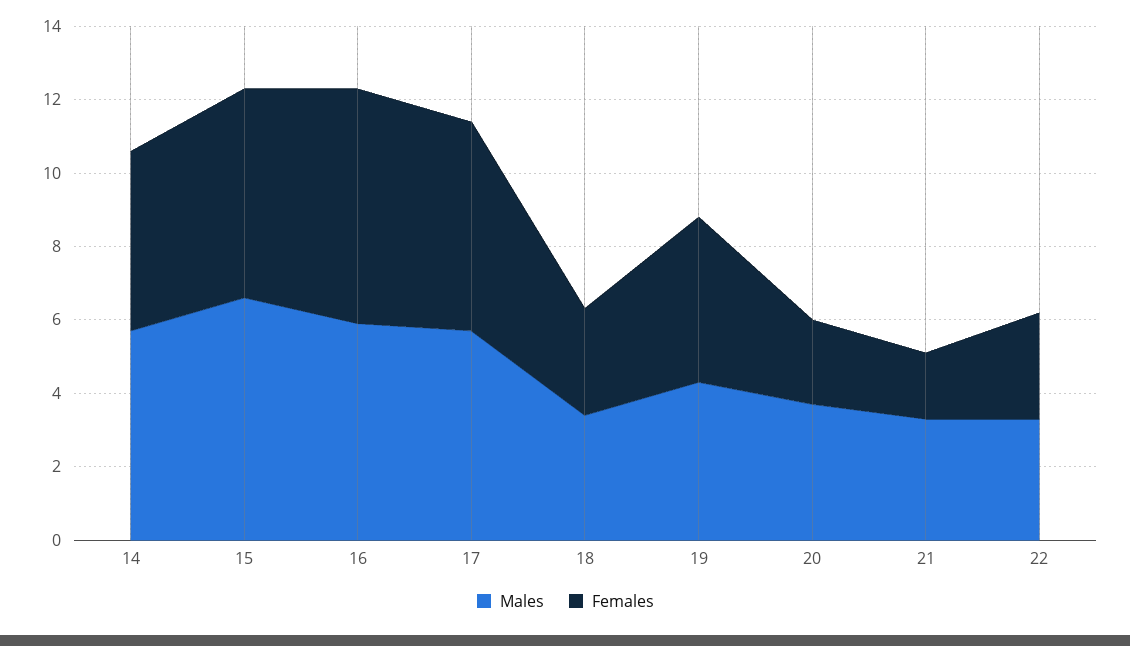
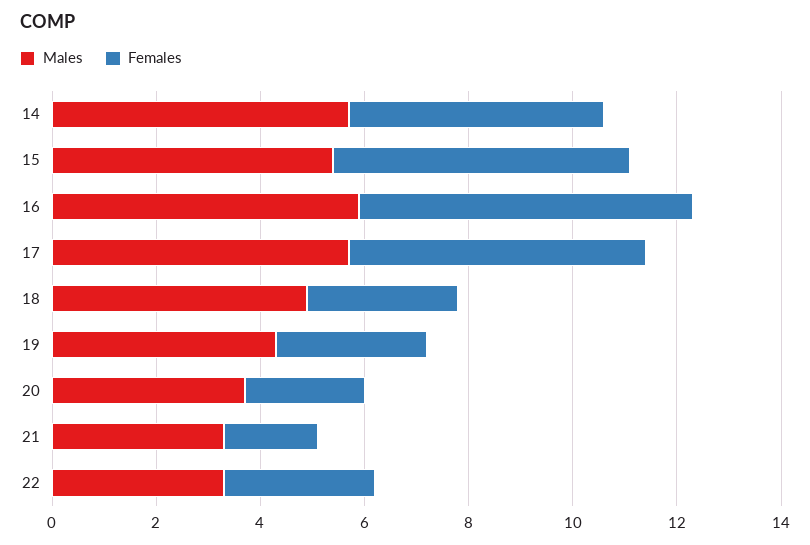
  {
    "Males": {
      "14": 5.5,
-     "15": 6.5,
+     "15": 5.5,
      "16": 6,
      "17": 5.5,
-     "18": 3.5,
+     "18": 5,
      "19": 4.5,
      "20": 3.5,
      "21": 3.5,
      "22": 3.5
    },
    "Females": {
      "14": 5,
      "15": 5.5,
      "16": 6.5,
      "17": 5.5,
      "18": 3,
-     "19": 4.5,
+     "19": 3,
      "20": 2.5,
      "21": 2,
      "22": 3
    }
  }

